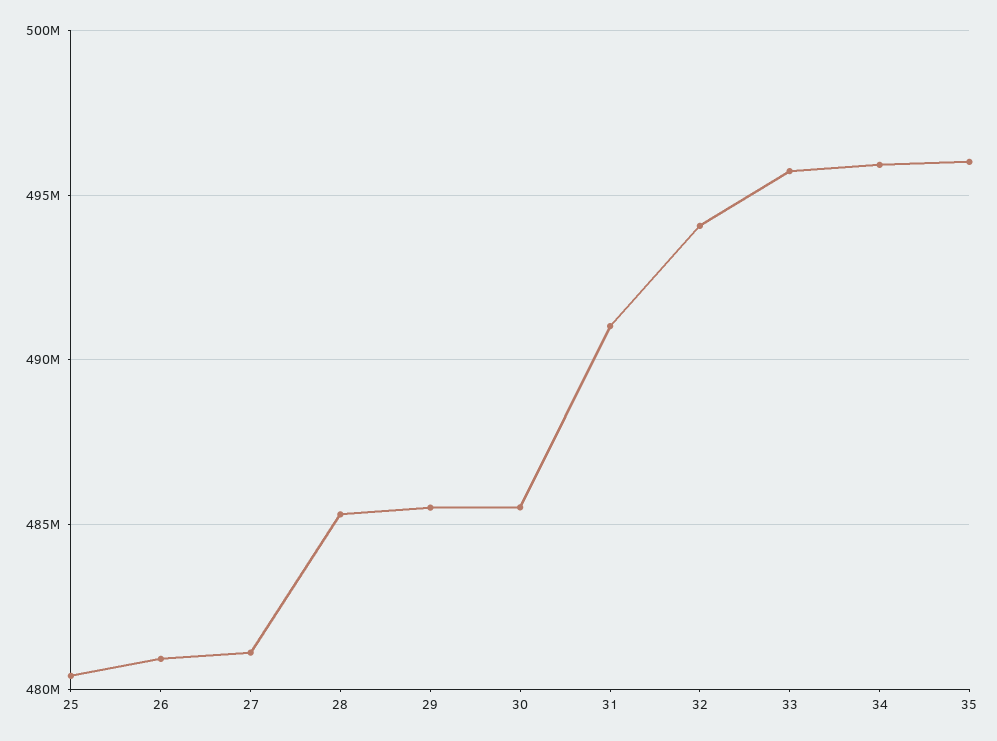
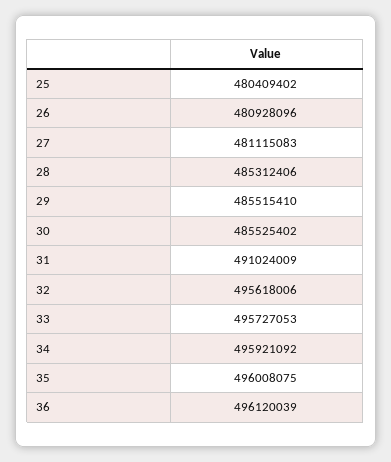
  {
    "25": 480409402,
    "26": 480928096,
    "27": 481115083,
    "28": 485312406,
    "29": 485515410,
    "30": 485525402,
    "31": 491024009,
-   "32": 494000000,
+   "32": 495618006,
    "33": 495727053,
    "34": 495921092,
-   "35": 496008075
+   "35": 496008075,
+   "36": 496120039
  }

